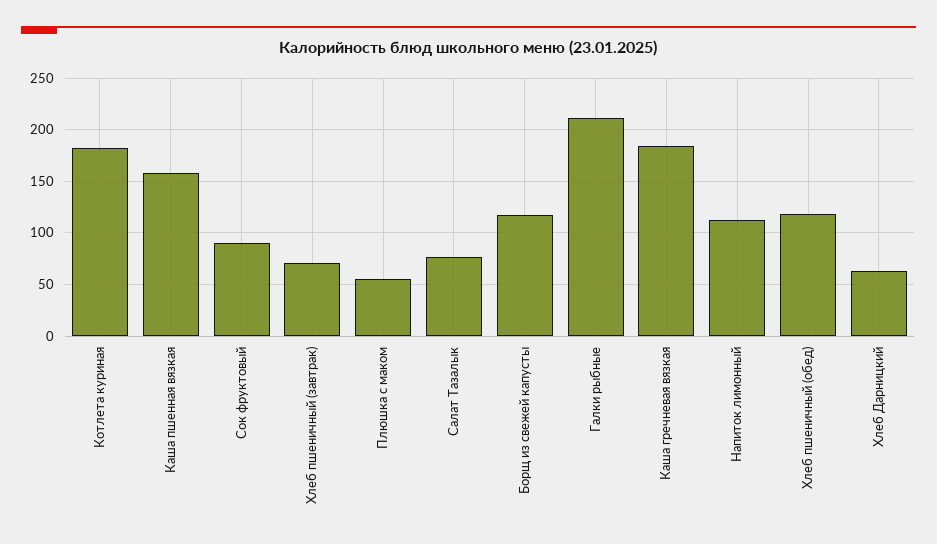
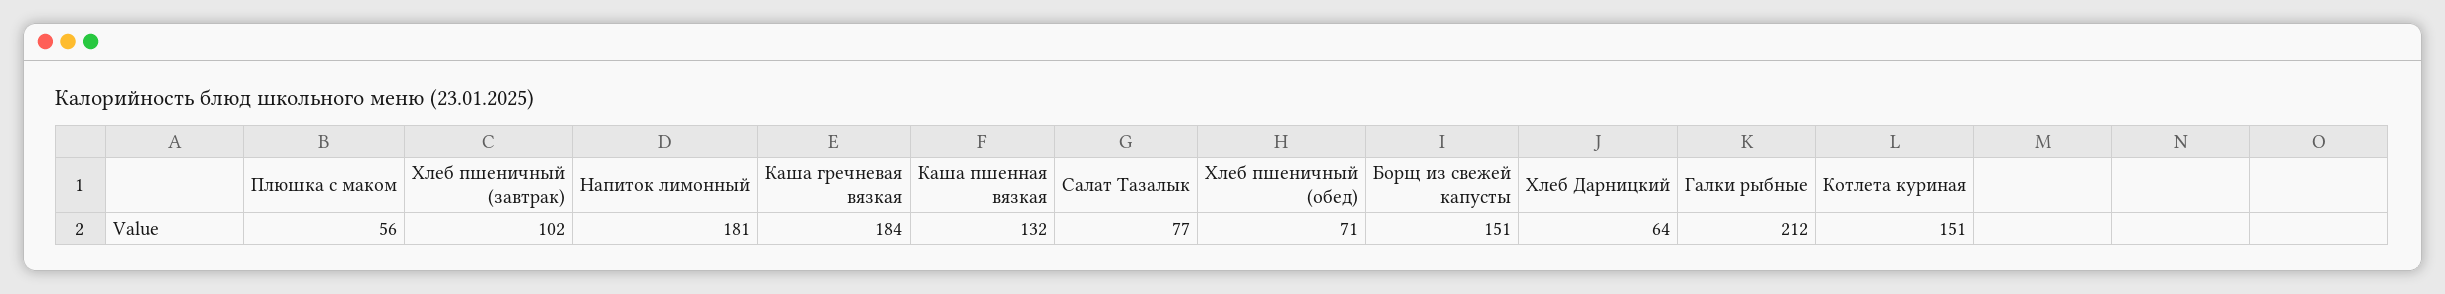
  {
-   "Котлета куриная": 180,
+   "Котлета куриная": 151,
-   "Каша пшенная вязкая": 160,
+   "Каша пшенная вязкая": 132,
-   "Сок фруктовый": 90,
-   "Хлеб пшеничный (завтрак)": 70,
+   "Хлеб пшеничный (завтрак)": 102,
    "Плюшка с маком": 56,
    "Салат Тазалык": 77,
-   "Борщ из свежей капусты": 120,
+   "Борщ из свежей капусты": 151,
    "Галки рыбные": 212,
    "Каша гречневая вязкая": 184,
-   "Напиток лимонный": 110,
+   "Напиток лимонный": 181,
-   "Хлеб пшеничный (обед)": 120,
+   "Хлеб пшеничный (обед)": 71,
    "Хлеб Дарницкий": 64
  }

